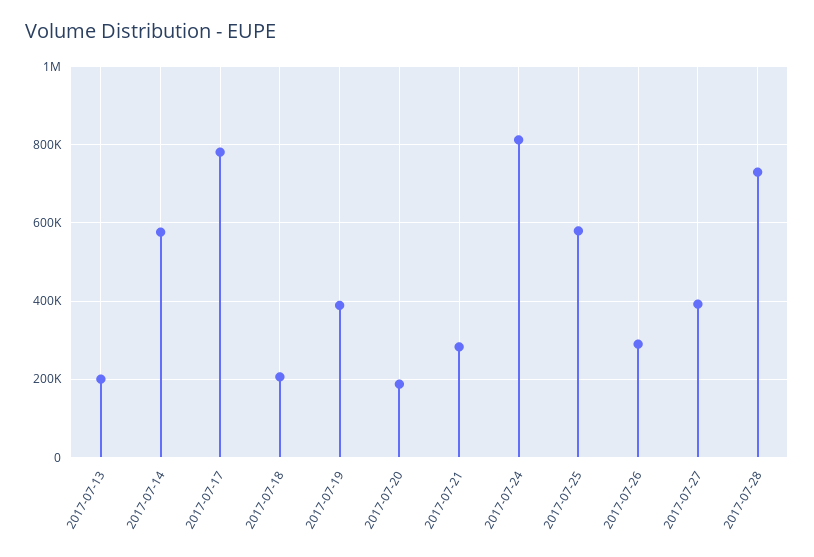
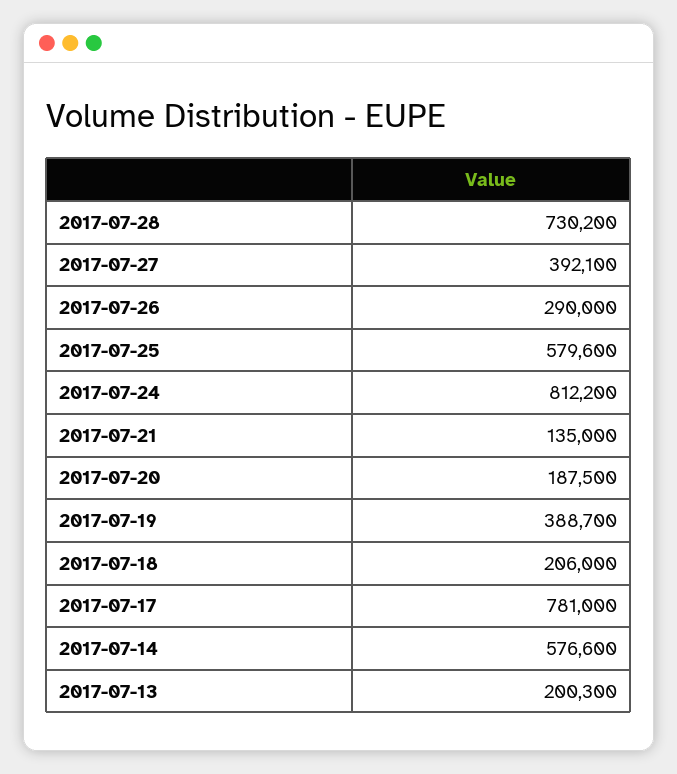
  {
    "2017-07-13": 200300,
    "2017-07-14": 576600,
    "2017-07-17": 781000,
    "2017-07-18": 206000,
    "2017-07-19": 388700,
    "2017-07-20": 187500,
-   "2017-07-21": 280000,
+   "2017-07-21": 135000,
    "2017-07-24": 812200,
    "2017-07-25": 579600,
    "2017-07-26": 290000,
    "2017-07-27": 392100,
    "2017-07-28": 730200
  }

